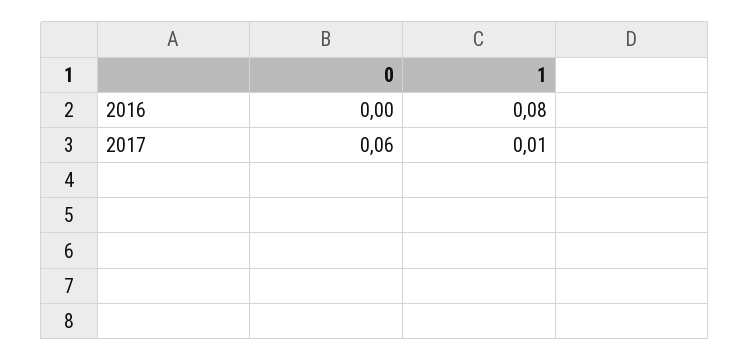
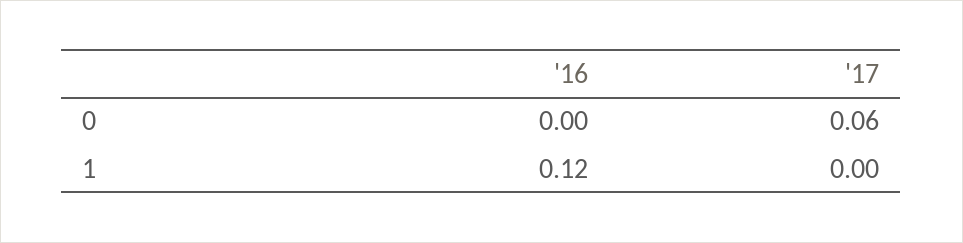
  {
    "0": {
      "2016": 0,
      "2017": 0.06
    },
    "1": {
-     "2016": 0.08,
+     "2016": 0.12,
-     "2017": 0.01
+     "2017": 0
    }
  }

